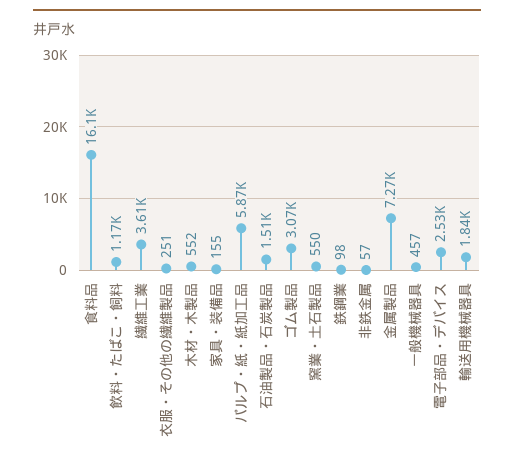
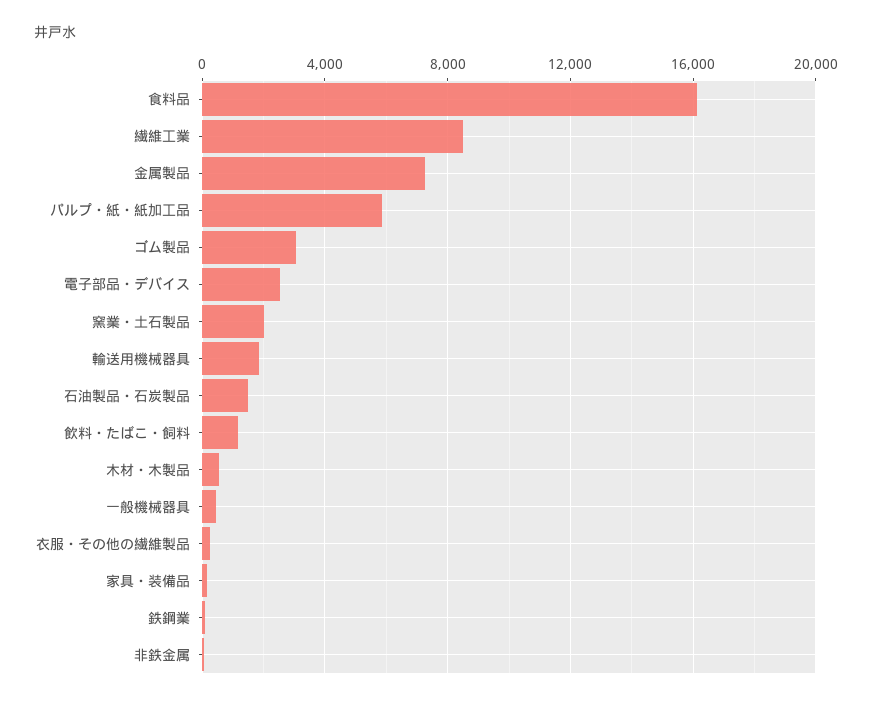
  {
    "食料品": 16100,
    "飲料・たばこ・飼料": 1170,
-   "繊維工業": 3610,
+   "繊維工業": 8500,
    "衣服・その他の繊維製品": 251,
    "木材・木製品": 552,
    "家具・装備品": 155,
    "パルプ・紙・紙加工品": 5870,
    "石油製品・石炭製品": 1510,
    "ゴム製品": 3070,
-   "窯業・土石製品": 550,
+   "窯業・土石製品": 2000,
    "鉄鋼業": 98,
    "非鉄金属": 57,
    "金属製品": 7270,
    "一般機械器具": 457,
    "電子部品・デバイス": 2530,
    "輸送用機械器具": 1840
  }

